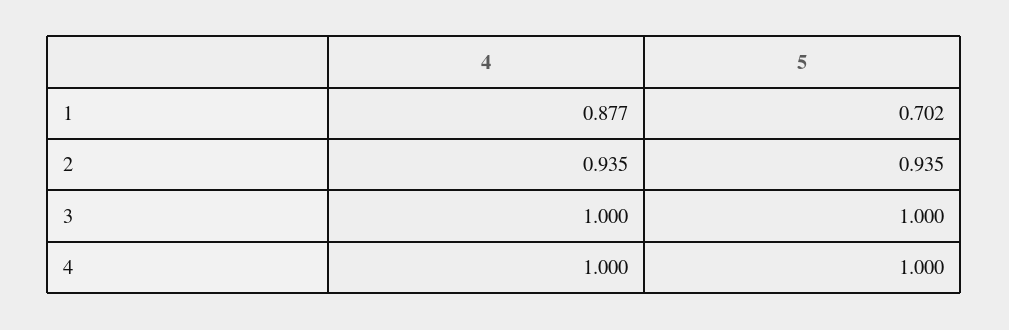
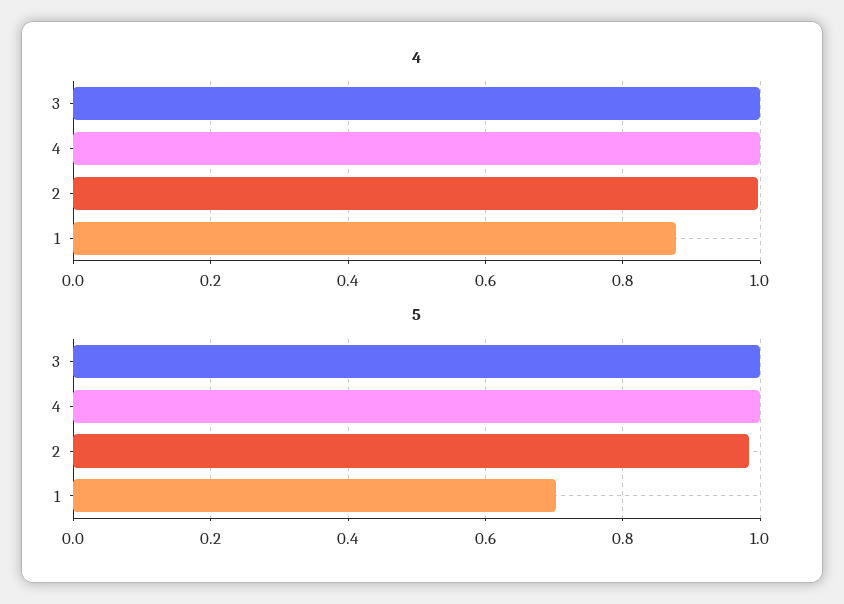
  {
    "4": {
      "1": 0.877,
-     "2": 0.935,
+     "2": 1,
      "3": 1,
      "4": 1
    },
    "5": {
      "1": 0.702,
-     "2": 0.935,
+     "2": 0.98,
      "3": 1,
      "4": 1
    }
  }

